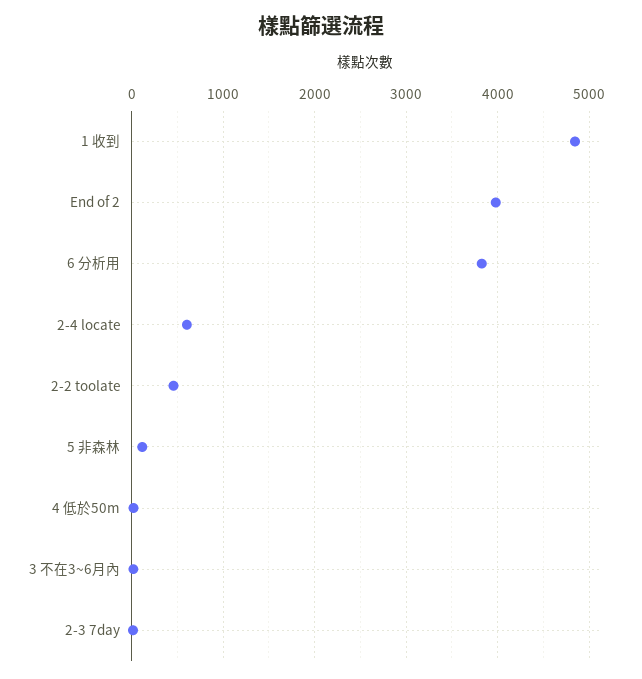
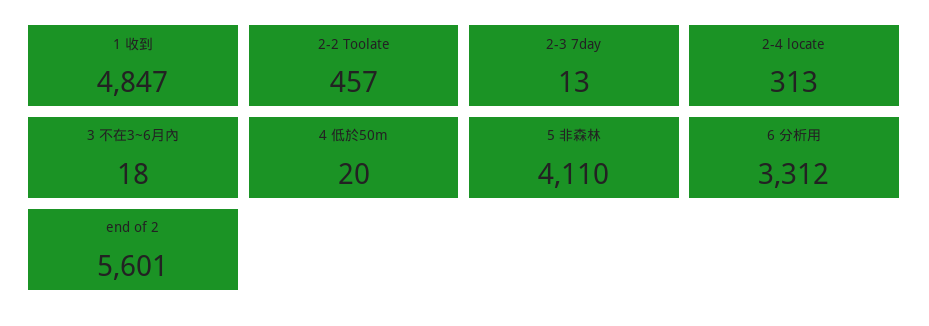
  {
    "1 收到": 4847,
-   "End of 2": 4000,
+   "End of 2": 5601,
-   "6 分析用": 3800,
+   "6 分析用": 3312,
-   "2-4 locate": 600,
+   "2-4 locate": 313,
    "2-2 toolate": 457,
-   "5 非森林": 100,
+   "5 非森林": 4110,
    "4 低於50m": 20,
    "3 不在3~6月內": 18,
    "2-3 7day": 13
  }

